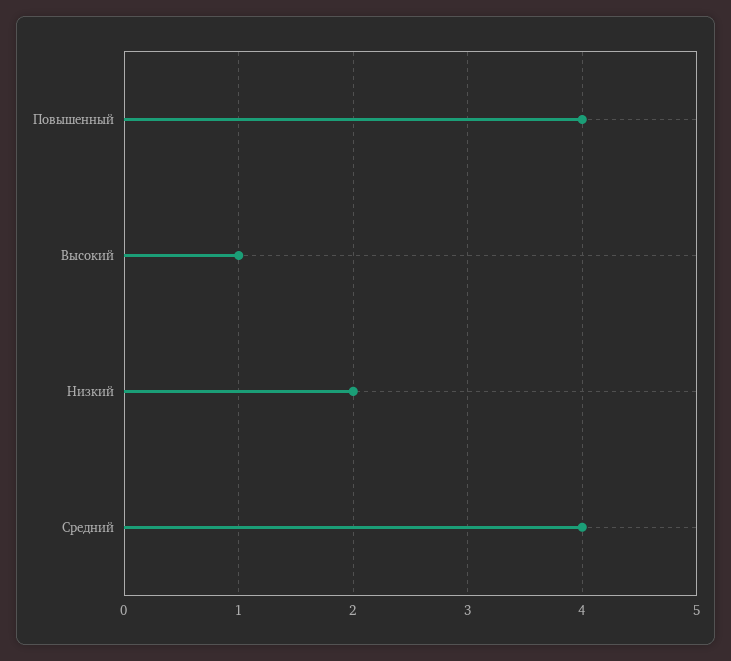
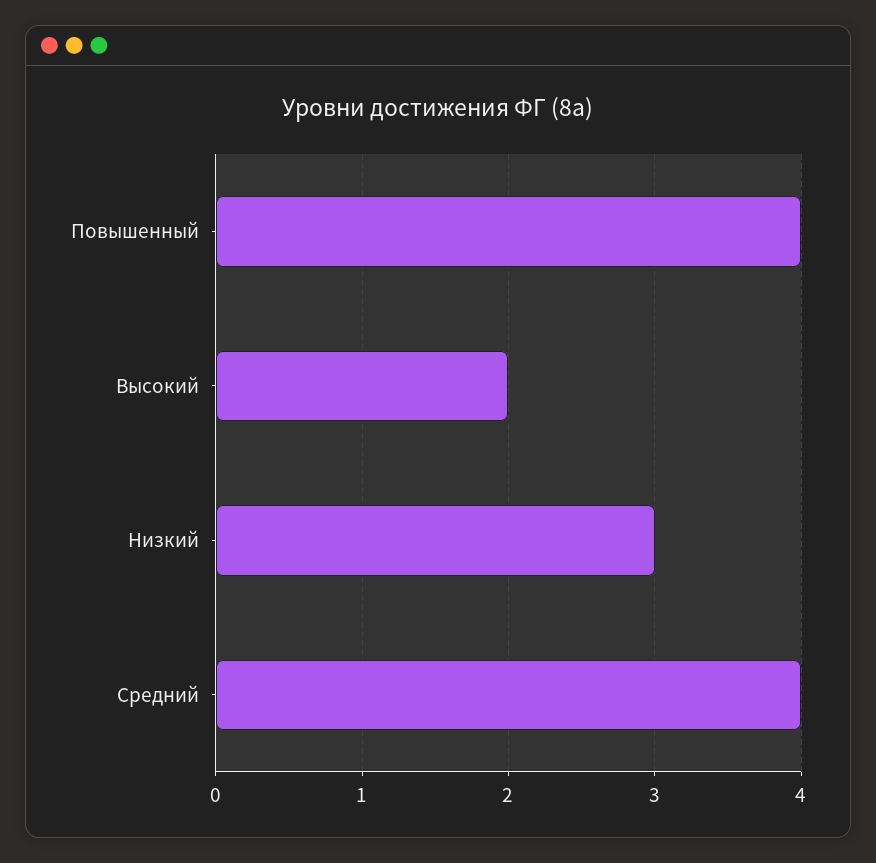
  {
    "Повышенный": 4,
-   "Высокий": 1,
+   "Высокий": 2,
-   "Низкий": 2,
+   "Низкий": 3,
    "Средний": 4
  }

